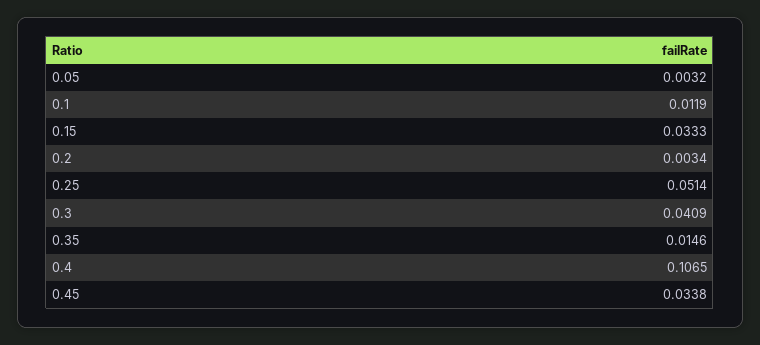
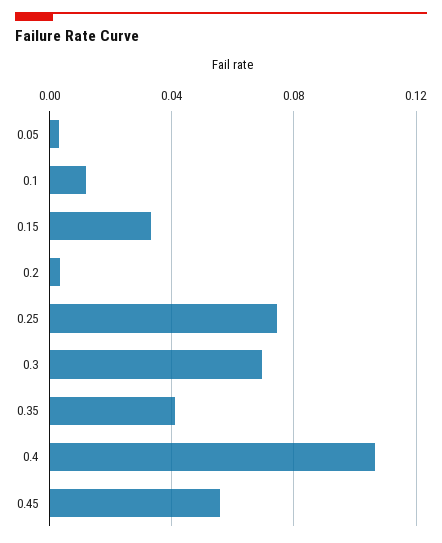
  {
    "0.05": 0.0032,
    "0.1": 0.0119,
    "0.15": 0.0333,
    "0.2": 0.0034,
-   "0.25": 0.0514,
+   "0.25": 0.075,
-   "0.3": 0.0409,
+   "0.3": 0.07,
-   "0.35": 0.0146,
+   "0.35": 0.04,
    "0.4": 0.1065,
-   "0.45": 0.0338
+   "0.45": 0.055
  }

